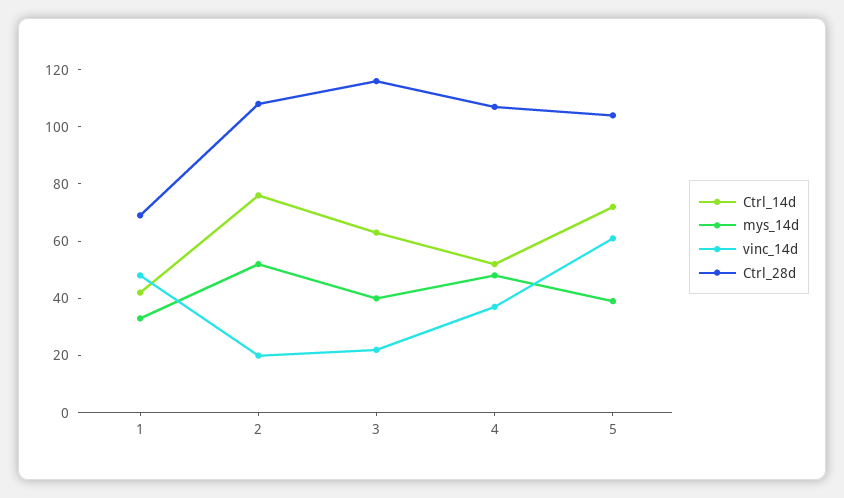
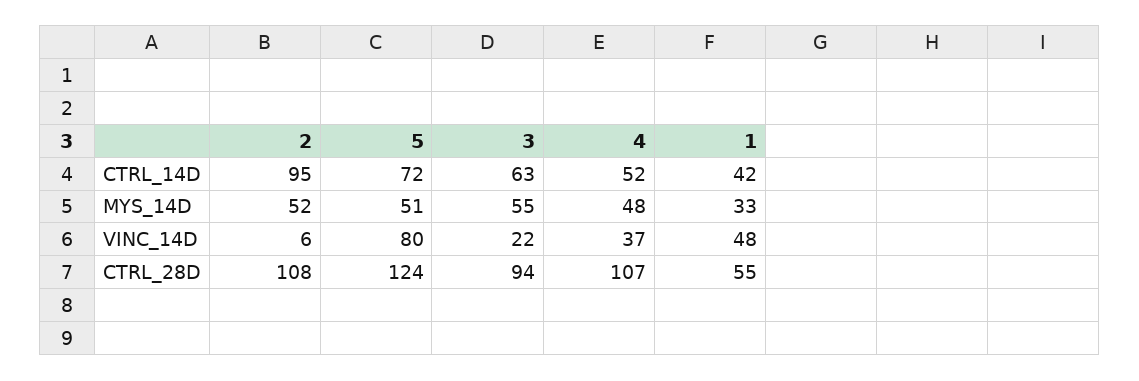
  {
    "Ctrl_14d": {
      "1": 42,
-     "2": 75,
+     "2": 95,
      "3": 63,
      "4": 52,
      "5": 72
    },
    "mys_14d": {
      "1": 33,
      "2": 52,
-     "3": 40,
+     "3": 55,
      "4": 48,
-     "5": 40
+     "5": 51
    },
    "vinc_14d": {
      "1": 48,
-     "2": 20,
+     "2": 6,
      "3": 22,
      "4": 37,
-     "5": 60
+     "5": 80
    },
    "Ctrl_28d": {
-     "1": 70,
+     "1": 55,
      "2": 108,
-     "3": 115,
+     "3": 94,
      "4": 107,
-     "5": 105
+     "5": 124
    }
  }

